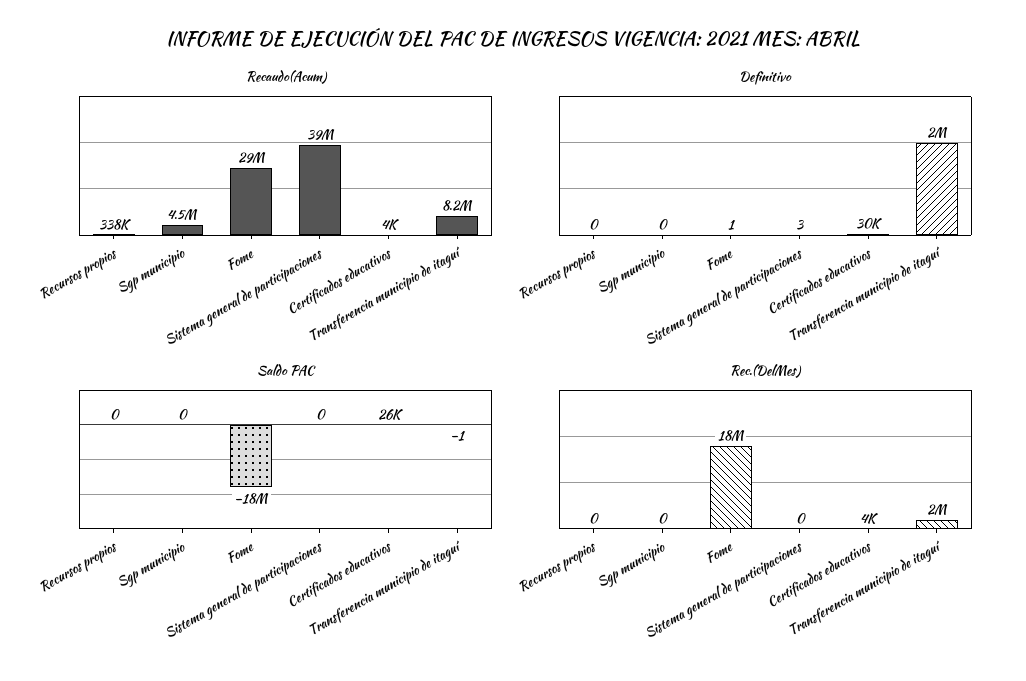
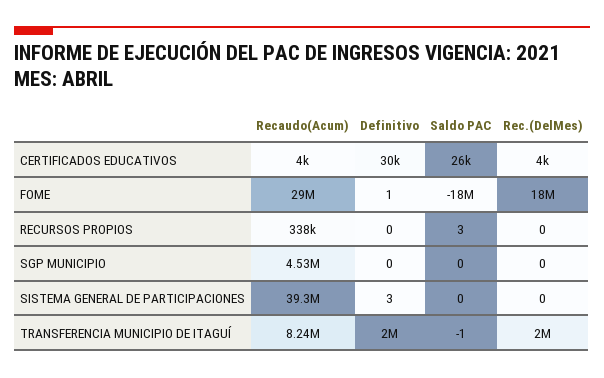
  {
    "Recaudo(Acum)": {
      "Recursos propios": 338000,
      "Sgp municipio": 4530000,
      "Fome": 29000000,
      "Sistema general de participaciones": 39300000,
      "Certificados educativos": 4000,
      "Transferencia municipio de itaguí": 8240000
    },
    "Definitivo": {
      "Recursos propios": 0,
      "Sgp municipio": 0,
      "Fome": 1,
      "Sistema general de participaciones": 3,
      "Certificados educativos": 30000,
      "Transferencia municipio de itaguí": 2000000
    },
    "Saldo PAC": {
-     "Recursos propios": 0,
+     "Recursos propios": 3,
      "Sgp municipio": 0,
      "Fome": -18000000,
      "Sistema general de participaciones": 0,
      "Certificados educativos": 26000,
      "Transferencia municipio de itaguí": -1
    },
    "Rec.(DelMes)": {
      "Recursos propios": 0,
      "Sgp municipio": 0,
      "Fome": 18000000,
      "Sistema general de participaciones": 0,
      "Certificados educativos": 4000,
      "Transferencia municipio de itaguí": 2000000
    }
  }

